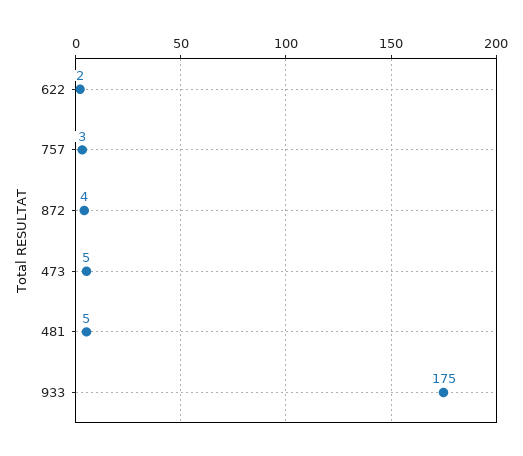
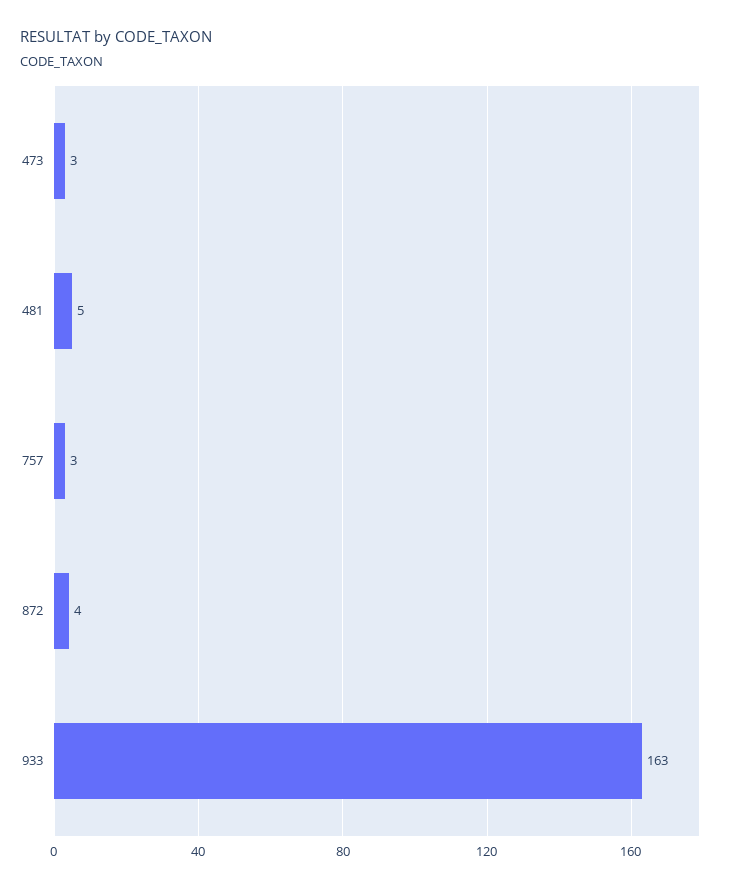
  {
-   "622": 2,
    "757": 3,
    "872": 4,
-   "473": 5,
+   "473": 3,
    "481": 5,
-   "933": 175
+   "933": 163
  }

